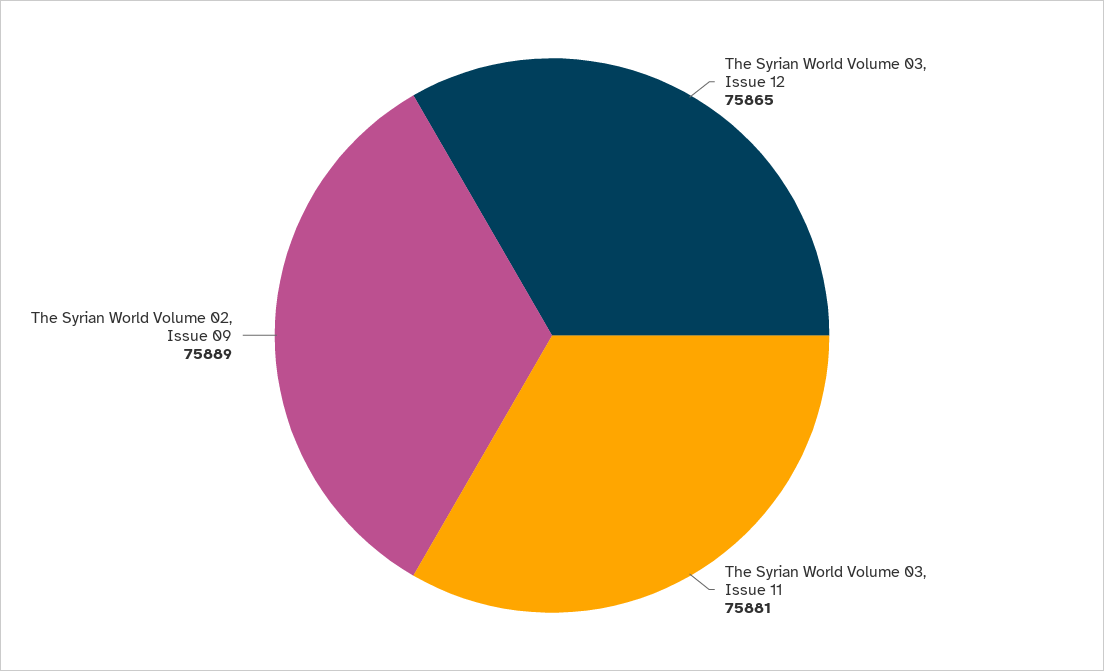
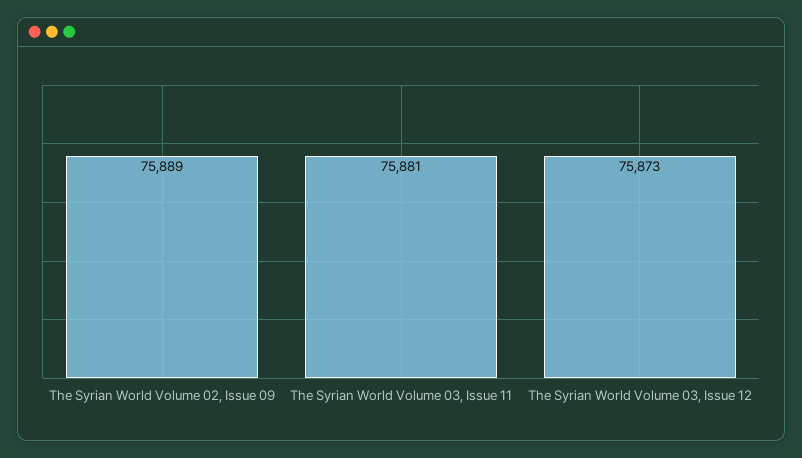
  {
-   "The Syrian World Volume 03, Issue 12": 75865,
+   "The Syrian World Volume 03, Issue 12": 75873,
    "The Syrian World Volume 03, Issue 11": 75881,
    "The Syrian World Volume 02, Issue 09": 75889
  }

